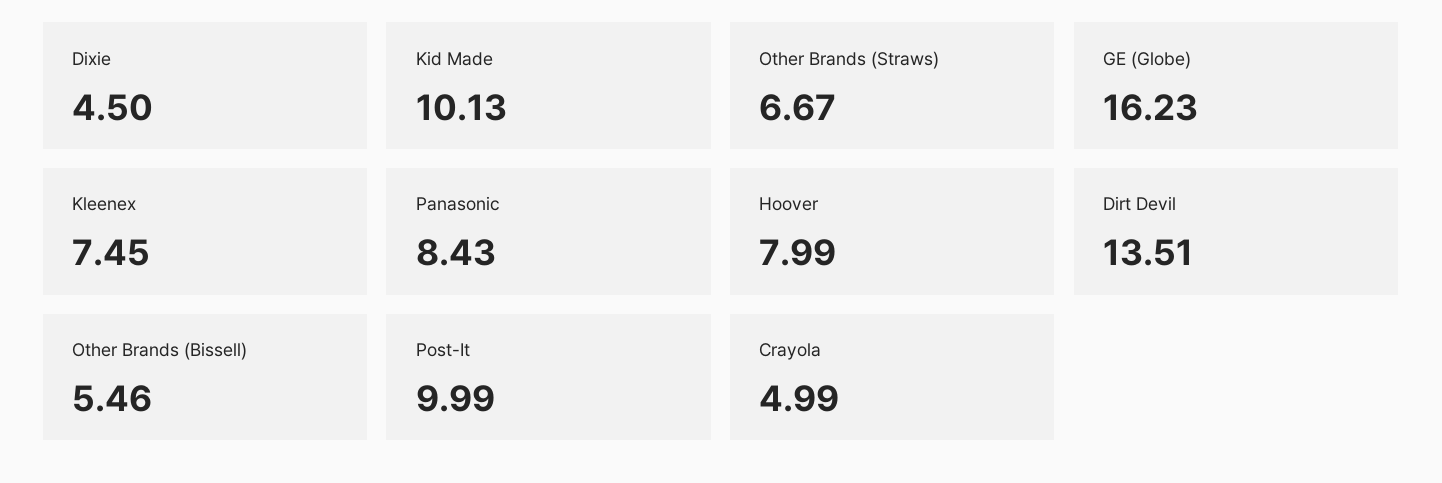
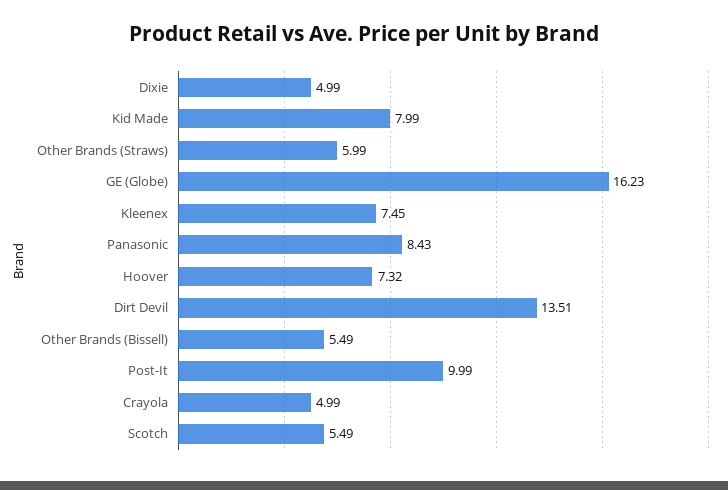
  {
-   "Dixie": 4.5,
+   "Dixie": 4.99,
-   "Kid Made": 10.13,
+   "Kid Made": 7.99,
-   "Other Brands (Straws)": 6.67,
+   "Other Brands (Straws)": 5.99,
    "GE (Globe)": 16.23,
    "Kleenex": 7.45,
    "Panasonic": 8.43,
-   "Hoover": 7.99,
+   "Hoover": 7.32,
    "Dirt Devil": 13.51,
-   "Other Brands (Bissell)": 5.46,
+   "Other Brands (Bissell)": 5.49,
    "Post-It": 9.99,
-   "Crayola": 4.99
+   "Crayola": 4.99,
+   "Scotch": 5.49
  }

